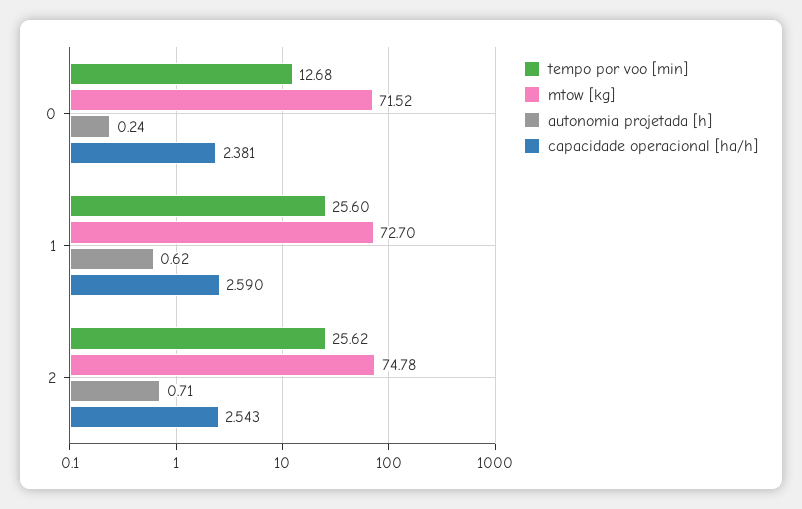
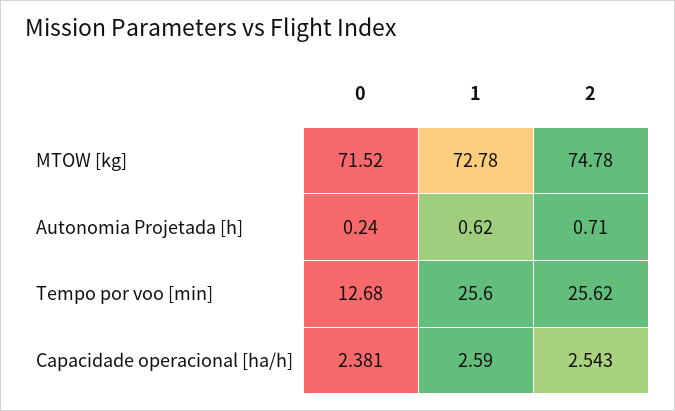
  {
    "tempo por voo [min]": {
      "0": 12.68,
      "1": 25.6,
      "2": 25.62
    },
    "mtow [kg]": {
      "0": 71.52,
-     "1": 72.7,
+     "1": 72.78,
      "2": 74.78
    },
    "autonomia projetada [h]": {
      "0": 0.24,
      "1": 0.62,
      "2": 0.71
    },
    "capacidade operacional [ha/h]": {
      "0": 2.381,
      "1": 2.59,
      "2": 2.543
    }
  }

